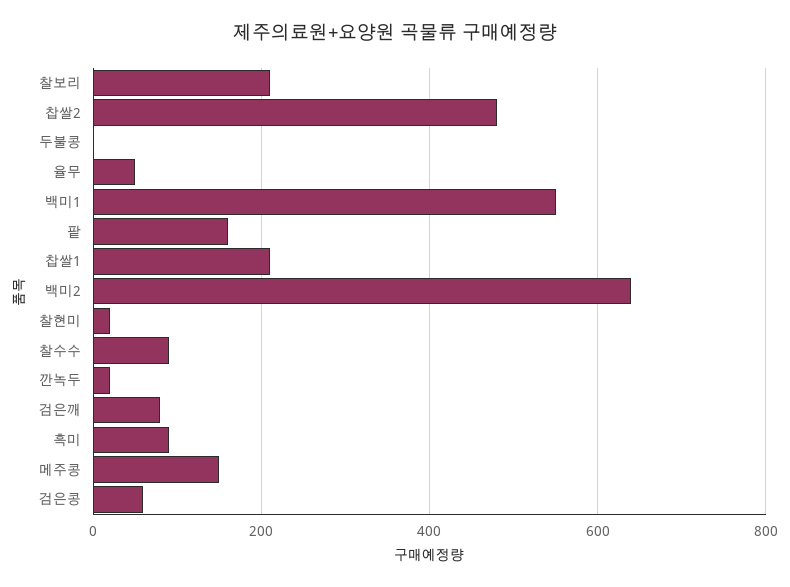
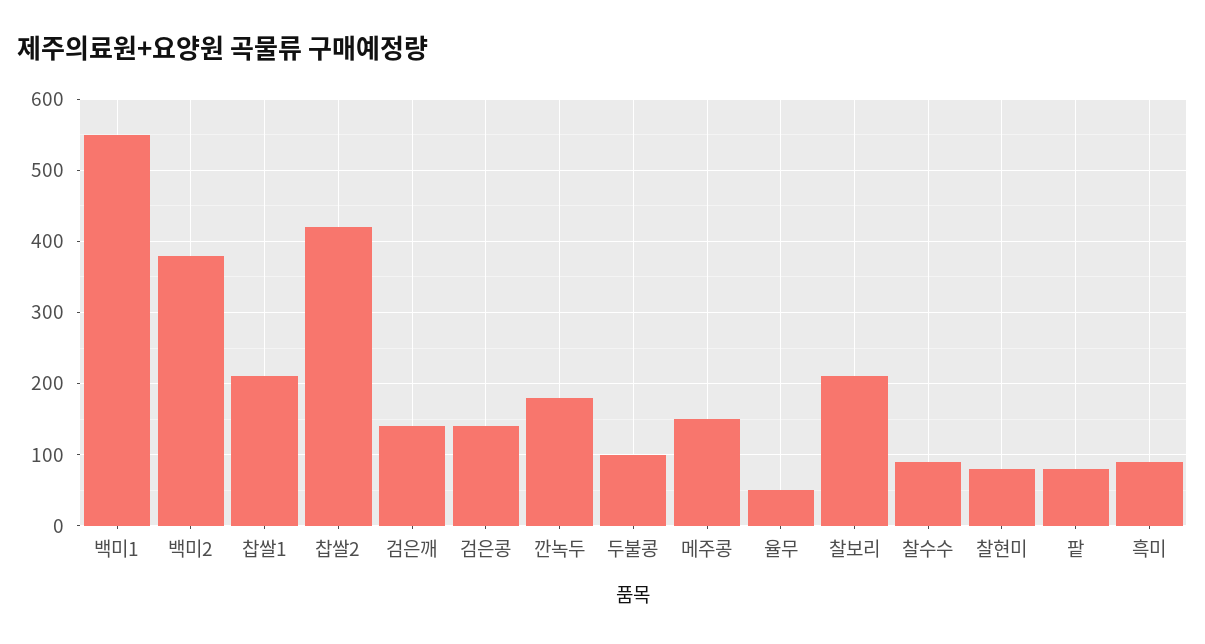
  {
    "찰보리": 210,
-   "찹쌀2": 480,
+   "찹쌀2": 420,
-   "두불콩": 0,
+   "두불콩": 100,
    "율무": 50,
    "백미1": 550,
-   "팥": 160,
+   "팥": 80,
    "찹쌀1": 210,
-   "백미2": 640,
+   "백미2": 380,
-   "찰현미": 20,
+   "찰현미": 80,
    "찰수수": 90,
-   "깐녹두": 20,
+   "깐녹두": 180,
-   "검은깨": 80,
+   "검은깨": 140,
    "흑미": 90,
    "메주콩": 150,
-   "검은콩": 60
+   "검은콩": 140
  }

